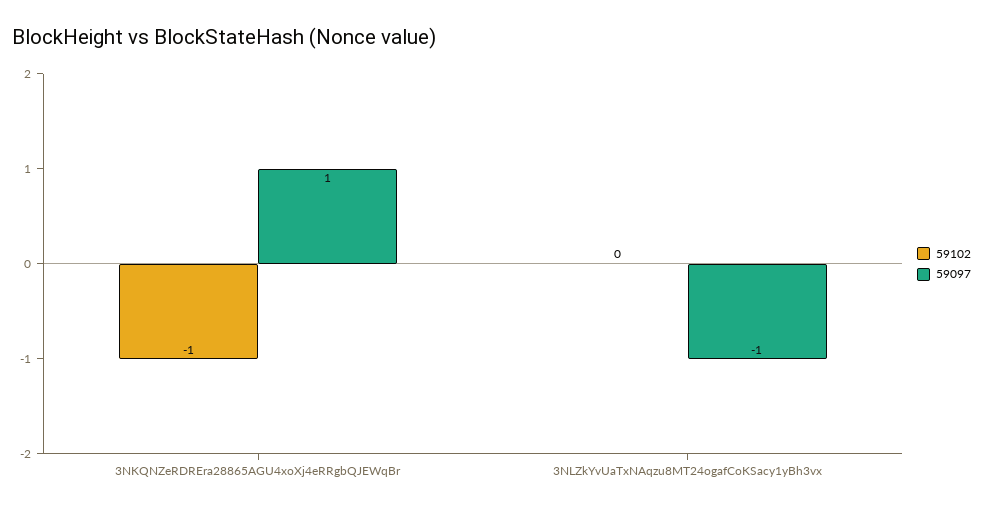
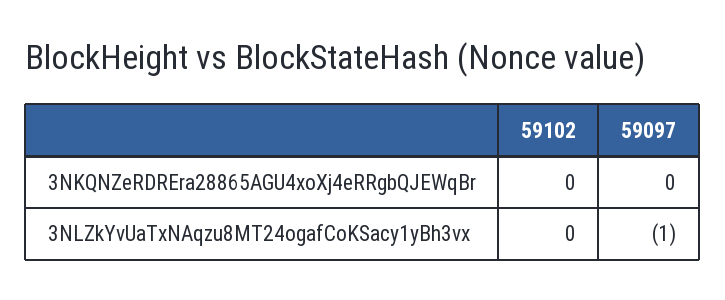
  {
    "59102": {
-     "3NKQNZeRDREra28865AGU4xoXj4eRRgbQJEWqBr": -1,
+     "3NKQNZeRDREra28865AGU4xoXj4eRRgbQJEWqBr": 0,
      "3NLZkYvUaTxNAqzu8MT24ogafCoKSacy1yBh3vx": 0
    },
    "59097": {
-     "3NKQNZeRDREra28865AGU4xoXj4eRRgbQJEWqBr": 1,
+     "3NKQNZeRDREra28865AGU4xoXj4eRRgbQJEWqBr": 0,
      "3NLZkYvUaTxNAqzu8MT24ogafCoKSacy1yBh3vx": -1
    }
  }

